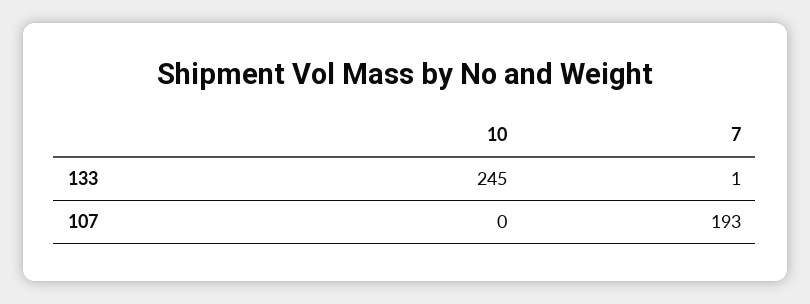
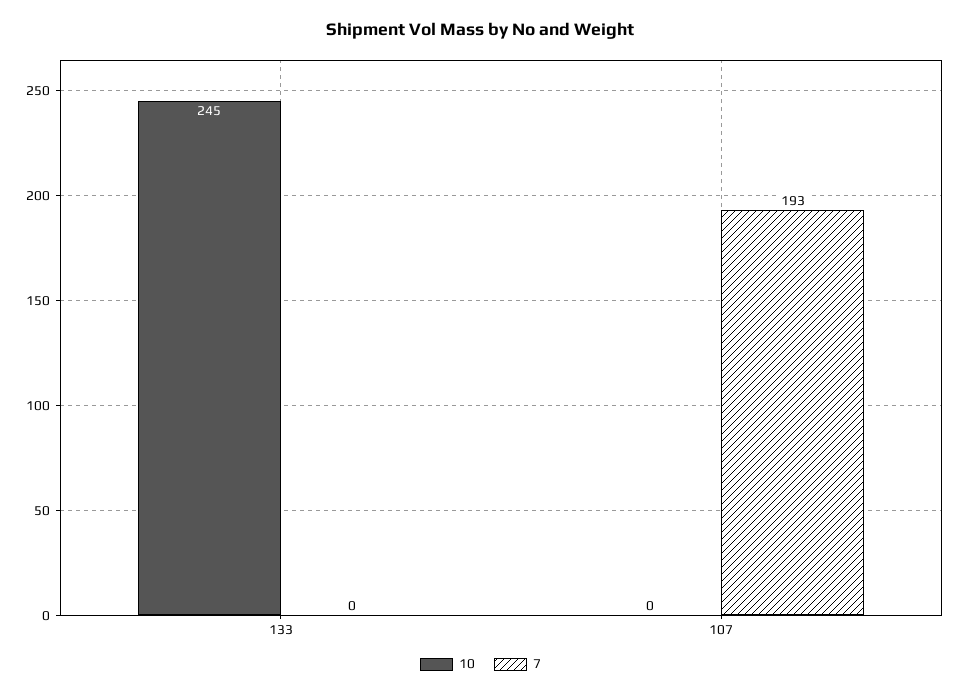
  {
    "10": {
      "133": 245,
      "107": 0
    },
    "7": {
-     "133": 1,
+     "133": 0,
      "107": 193
    }
  }

